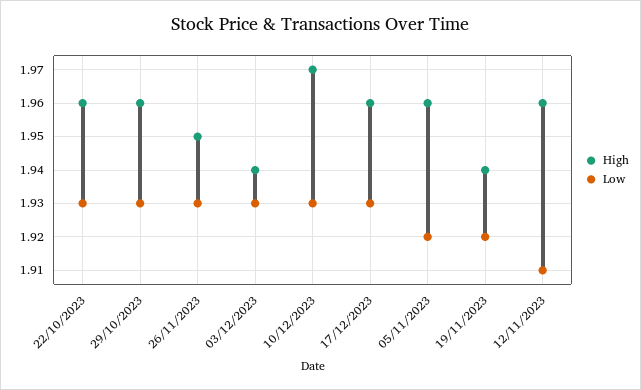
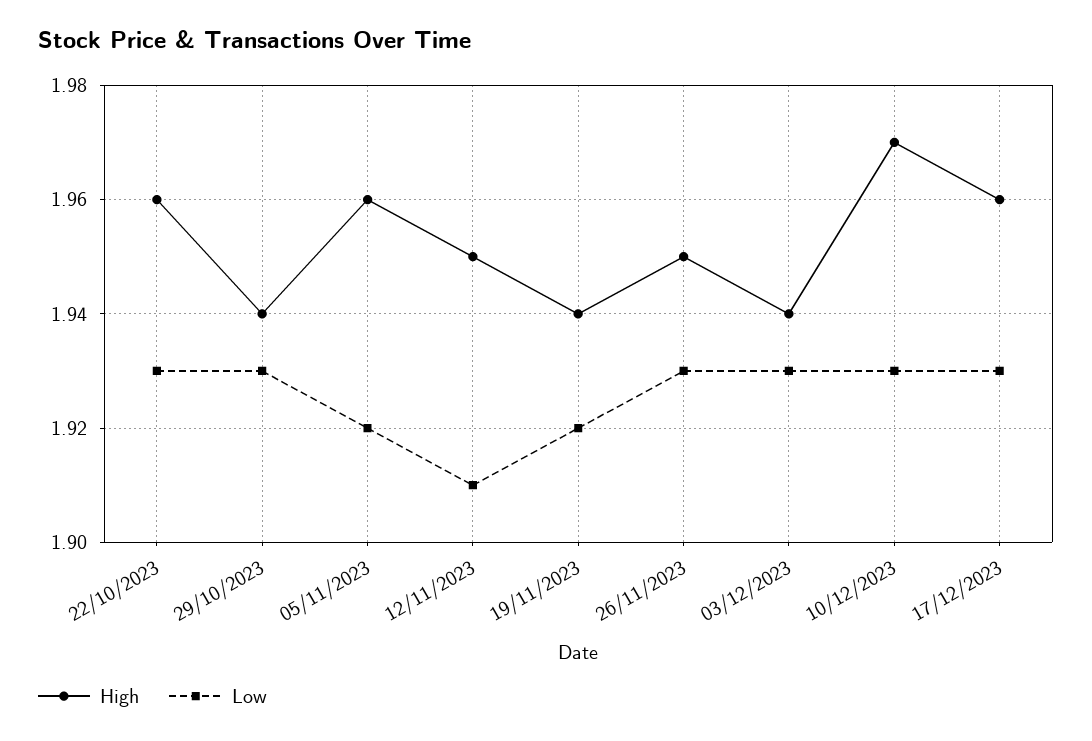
  {
    "High": {
      "22/10/2023": 1.96,
-     "29/10/2023": 1.96,
+     "29/10/2023": 1.94,
      "26/11/2023": 1.95,
      "03/12/2023": 1.94,
      "10/12/2023": 1.97,
      "17/12/2023": 1.96,
      "05/11/2023": 1.96,
      "19/11/2023": 1.94,
-     "12/11/2023": 1.96
+     "12/11/2023": 1.95
    },
    "Low": {
      "22/10/2023": 1.93,
      "29/10/2023": 1.93,
      "26/11/2023": 1.93,
      "03/12/2023": 1.93,
      "10/12/2023": 1.93,
      "17/12/2023": 1.93,
      "05/11/2023": 1.92,
      "19/11/2023": 1.92,
      "12/11/2023": 1.91
    }
  }

